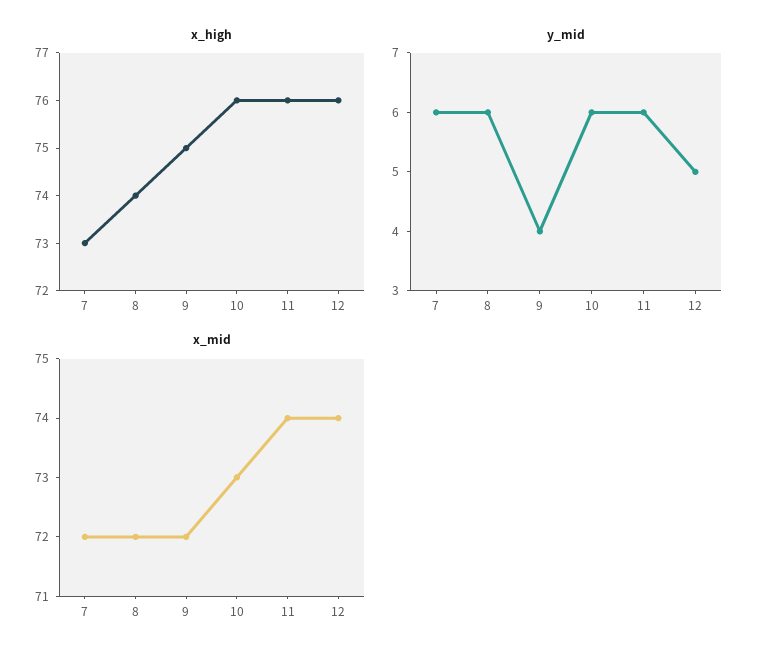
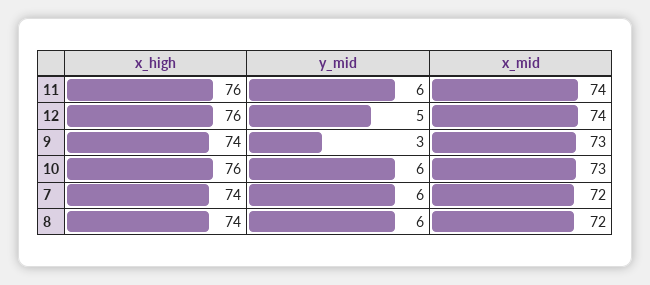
  {
    "x_high": {
-     "7": 73,
+     "7": 74,
      "8": 74,
-     "9": 75,
+     "9": 74,
      "10": 76,
      "11": 76,
      "12": 76
    },
    "y_mid": {
      "7": 6,
      "8": 6,
-     "9": 4,
+     "9": 3,
      "10": 6,
      "11": 6,
      "12": 5
    },
    "x_mid": {
      "7": 72,
      "8": 72,
-     "9": 72,
+     "9": 73,
      "10": 73,
      "11": 74,
      "12": 74
    }
  }

